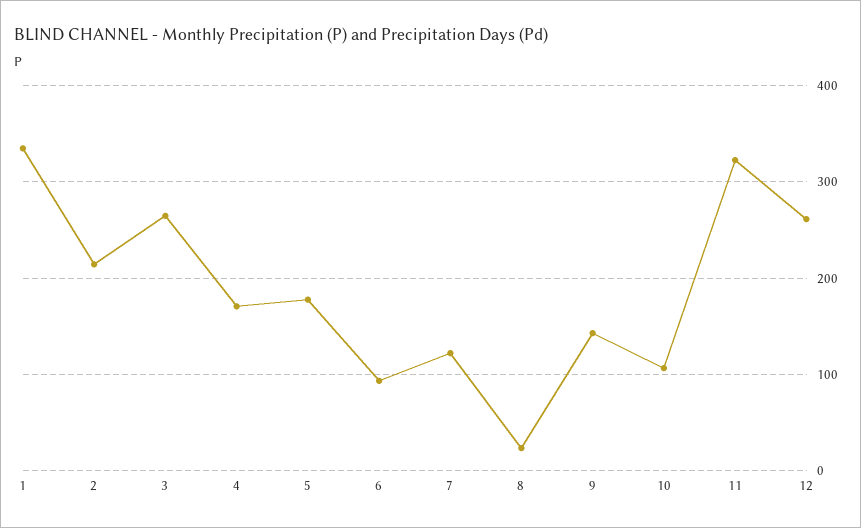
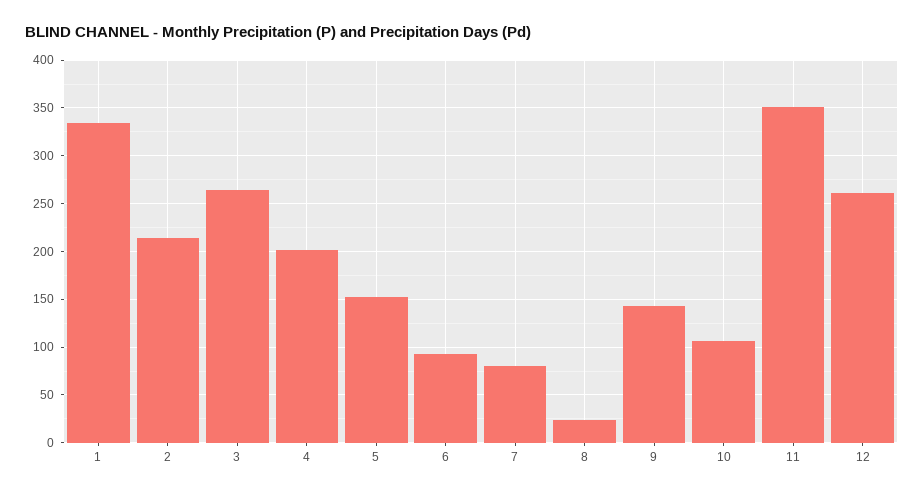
  {
    "1": 330,
    "2": 210,
    "3": 260,
-   "4": 170,
+   "4": 200,
-   "5": 180,
+   "5": 150,
    "6": 90,
-   "7": 120,
+   "7": 80,
    "8": 20,
    "9": 140,
    "10": 110,
-   "11": 320,
+   "11": 350,
    "12": 260
  }

